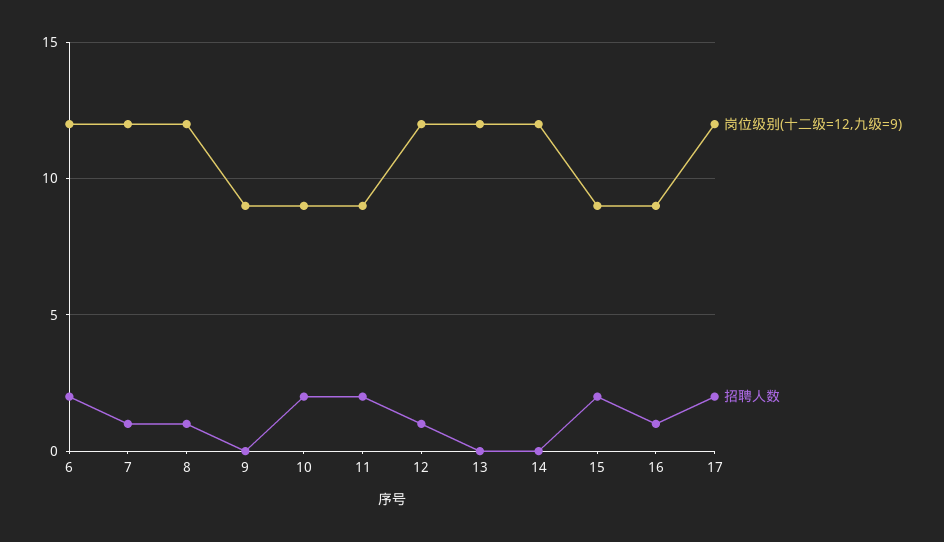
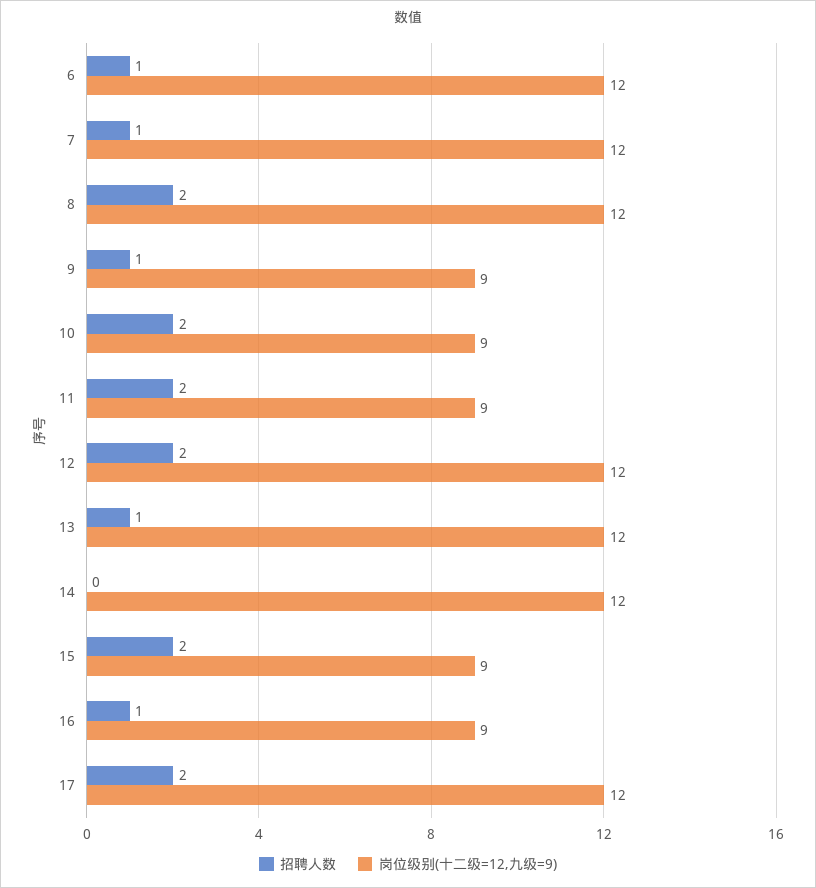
  {
    "岗位级别(十二级=12,九级=9)": {
      "6": 12,
      "7": 12,
      "8": 12,
      "9": 9,
      "10": 9,
      "11": 9,
      "12": 12,
      "13": 12,
      "14": 12,
      "15": 9,
      "16": 9,
      "17": 12
    },
    "招聘人数": {
-     "6": 2,
+     "6": 1,
      "7": 1,
-     "8": 1,
+     "8": 2,
-     "9": 0,
+     "9": 1,
      "10": 2,
      "11": 2,
-     "12": 1,
+     "12": 2,
-     "13": 0,
+     "13": 1,
      "14": 0,
      "15": 2,
      "16": 1,
      "17": 2
    }
  }

